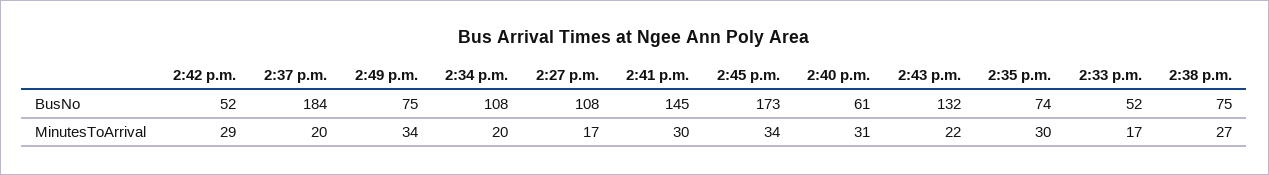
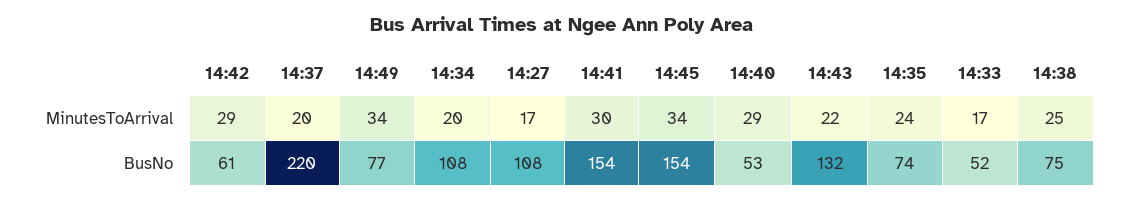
  {
    "2:42 p.m.": {
-     "BusNo": 52,
+     "BusNo": 61,
      "MinutesToArrival": 29
    },
    "2:37 p.m.": {
-     "BusNo": 184,
+     "BusNo": 220,
      "MinutesToArrival": 20
    },
    "2:49 p.m.": {
-     "BusNo": 75,
+     "BusNo": 77,
      "MinutesToArrival": 34
    },
    "2:34 p.m.": {
      "BusNo": 108,
      "MinutesToArrival": 20
    },
    "2:27 p.m.": {
      "BusNo": 108,
      "MinutesToArrival": 17
    },
    "2:41 p.m.": {
-     "BusNo": 145,
+     "BusNo": 154,
      "MinutesToArrival": 30
    },
    "2:45 p.m.": {
-     "BusNo": 173,
+     "BusNo": 154,
      "MinutesToArrival": 34
    },
    "2:40 p.m.": {
-     "BusNo": 61,
+     "BusNo": 53,
-     "MinutesToArrival": 31
+     "MinutesToArrival": 29
    },
    "2:43 p.m.": {
      "BusNo": 132,
      "MinutesToArrival": 22
    },
    "2:35 p.m.": {
      "BusNo": 74,
-     "MinutesToArrival": 30
+     "MinutesToArrival": 24
    },
    "2:33 p.m.": {
      "BusNo": 52,
      "MinutesToArrival": 17
    },
    "2:38 p.m.": {
      "BusNo": 75,
-     "MinutesToArrival": 27
+     "MinutesToArrival": 25
    }
  }

